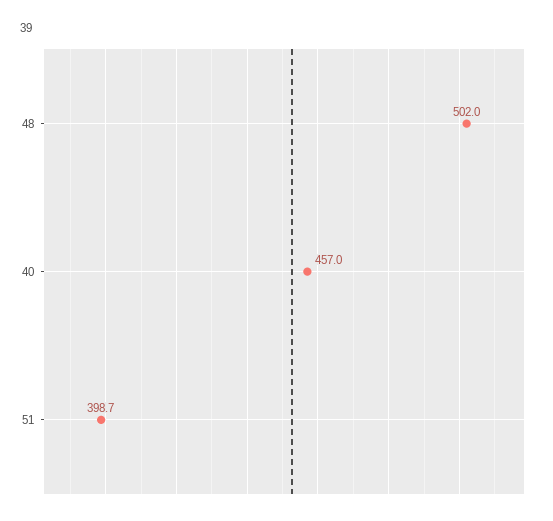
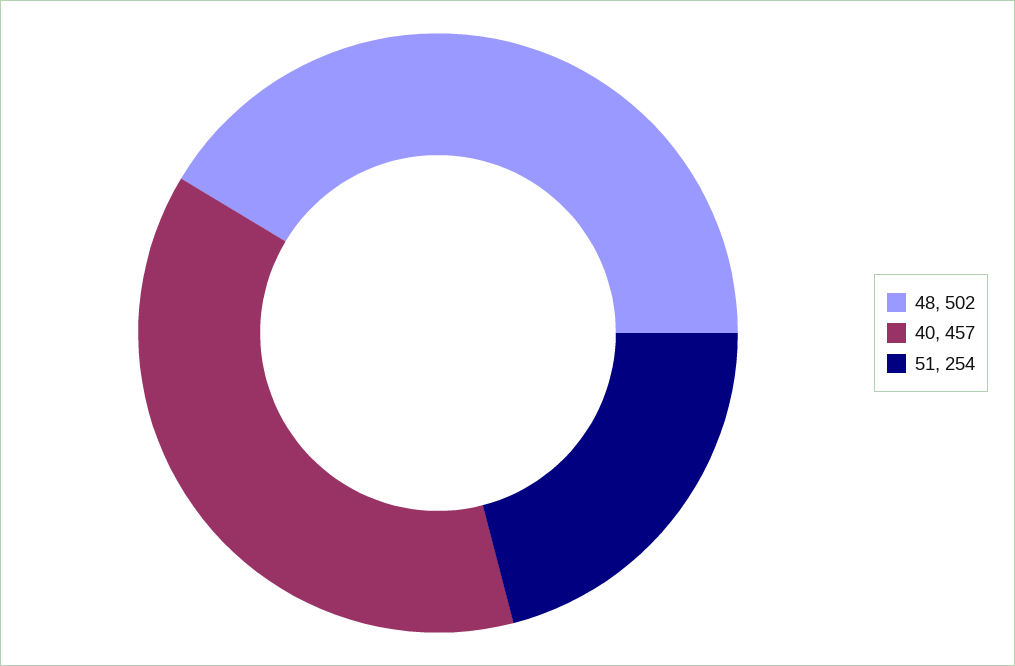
  {
    "48": 502,
    "40": 457,
-   "51": 398.7
+   "51": 254
  }

